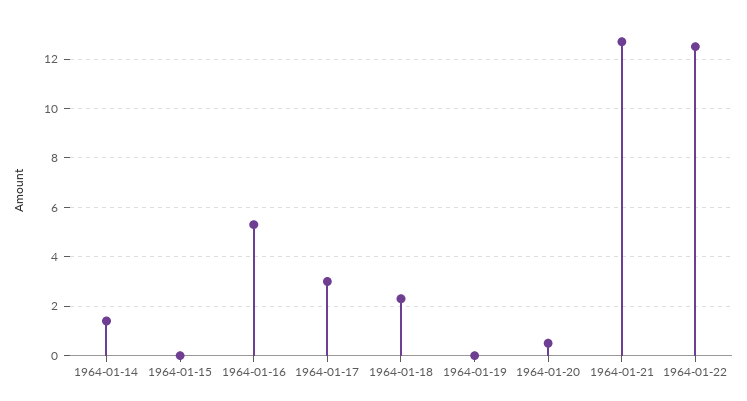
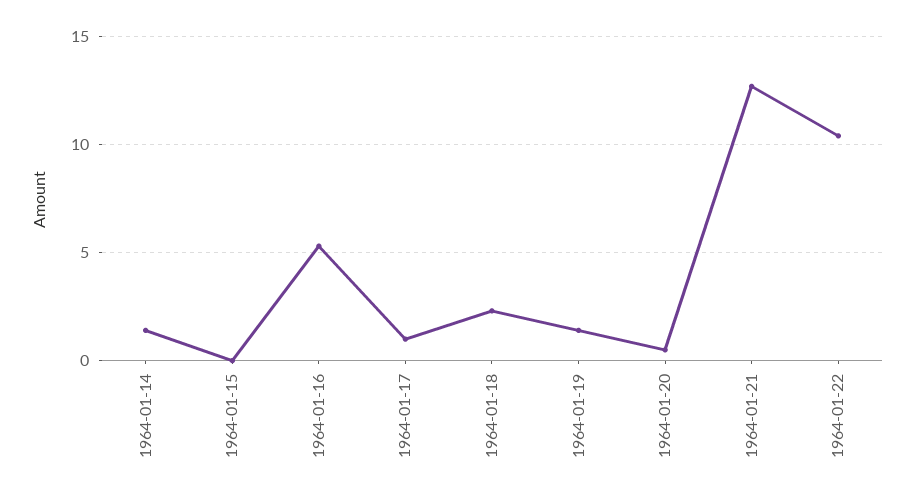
  {
    "1964-01-14": 1.5,
    "1964-01-15": 0,
    "1964-01-16": 5.5,
-   "1964-01-17": 3,
+   "1964-01-17": 1,
    "1964-01-18": 2.5,
-   "1964-01-19": 0,
+   "1964-01-19": 1.5,
    "1964-01-20": 0.5,
    "1964-01-21": 12.5,
-   "1964-01-22": 12.5
+   "1964-01-22": 10.5
  }

